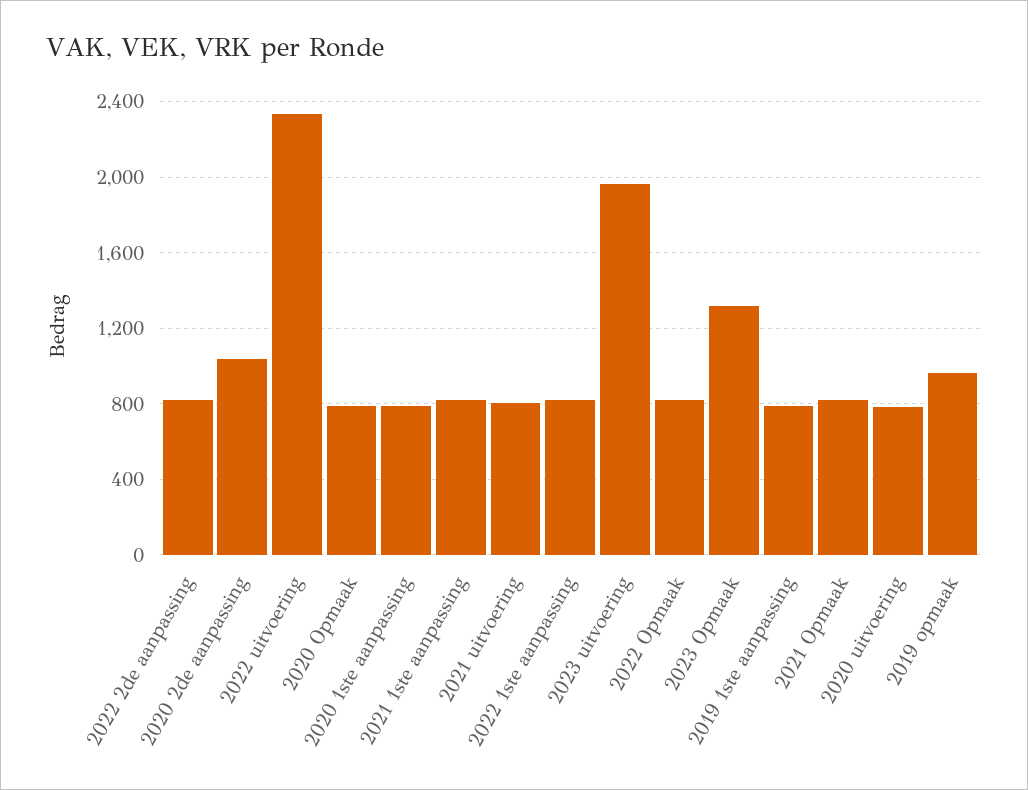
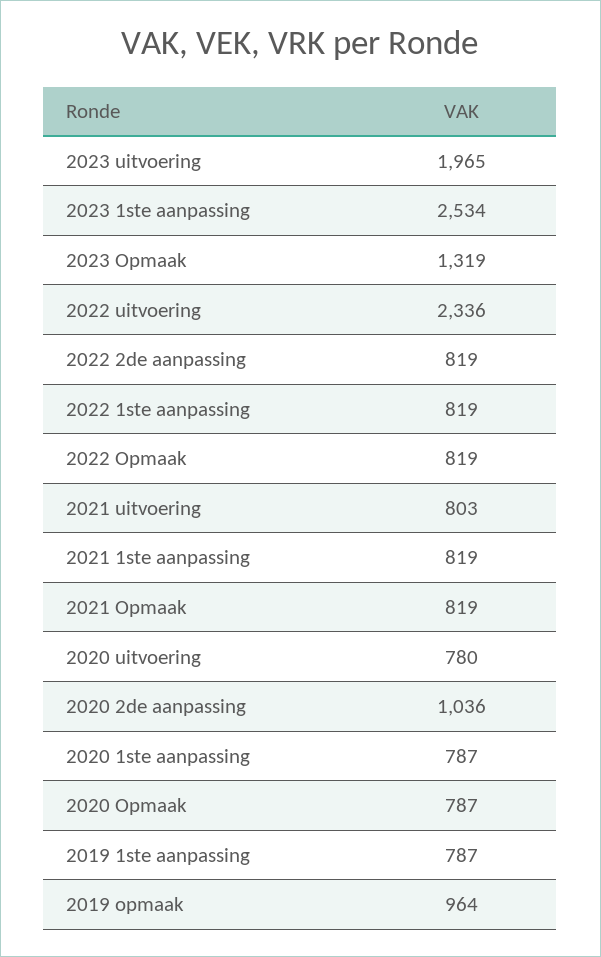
  {
    "2022 2de aanpassing": 819,
    "2020 2de aanpassing": 1036,
    "2022 uitvoering": 2336,
    "2020 Opmaak": 787,
    "2020 1ste aanpassing": 787,
    "2021 1ste aanpassing": 819,
    "2021 uitvoering": 803,
    "2022 1ste aanpassing": 819,
    "2023 uitvoering": 1965,
    "2022 Opmaak": 819,
    "2023 Opmaak": 1319,
    "2019 1ste aanpassing": 787,
    "2021 Opmaak": 819,
    "2020 uitvoering": 780,
-   "2019 opmaak": 964
+   "2019 opmaak": 964,
+   "2023 1ste aanpassing": 2534
  }

